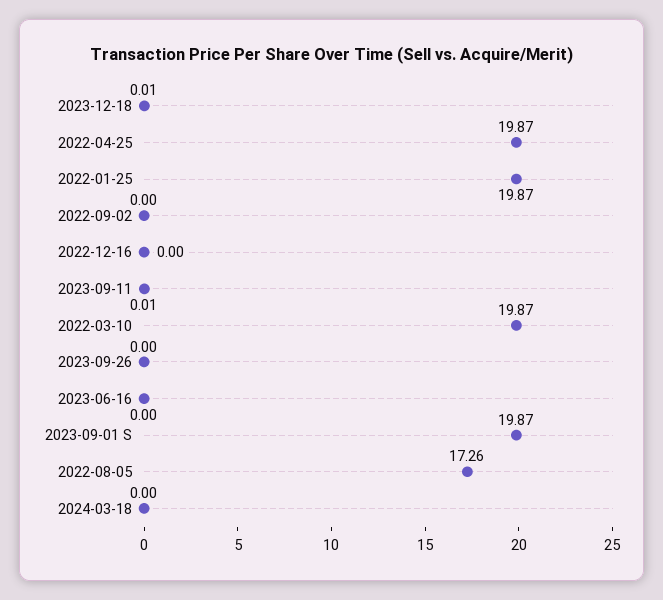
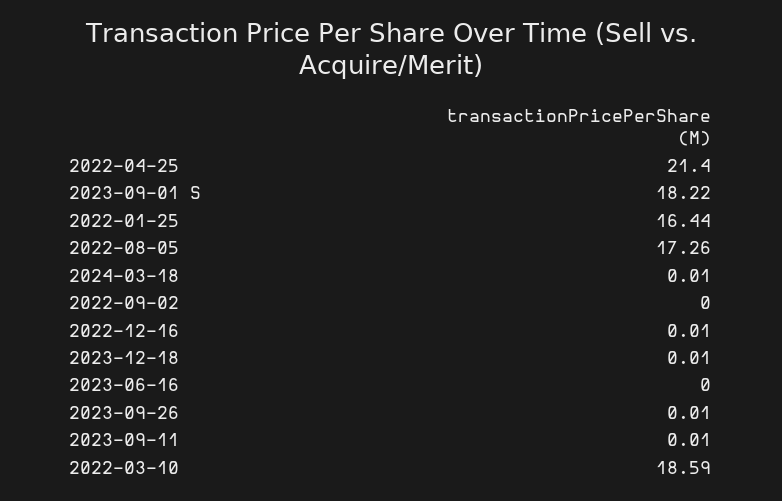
  {
    "2023-12-18": 0.01,
-   "2022-04-25": 19.87,
+   "2022-04-25": 21.4,
-   "2022-01-25": 19.87,
+   "2022-01-25": 16.44,
    "2022-09-02": 0,
-   "2022-12-16": 0,
+   "2022-12-16": 0.01,
    "2023-09-11": 0.01,
-   "2022-03-10": 19.87,
+   "2022-03-10": 18.59,
-   "2023-09-26": 0,
+   "2023-09-26": 0.01,
    "2023-06-16": 0,
-   "2023-09-01 S": 19.87,
+   "2023-09-01 S": 18.22,
    "2022-08-05": 17.26,
-   "2024-03-18": 0
+   "2024-03-18": 0.01
  }

